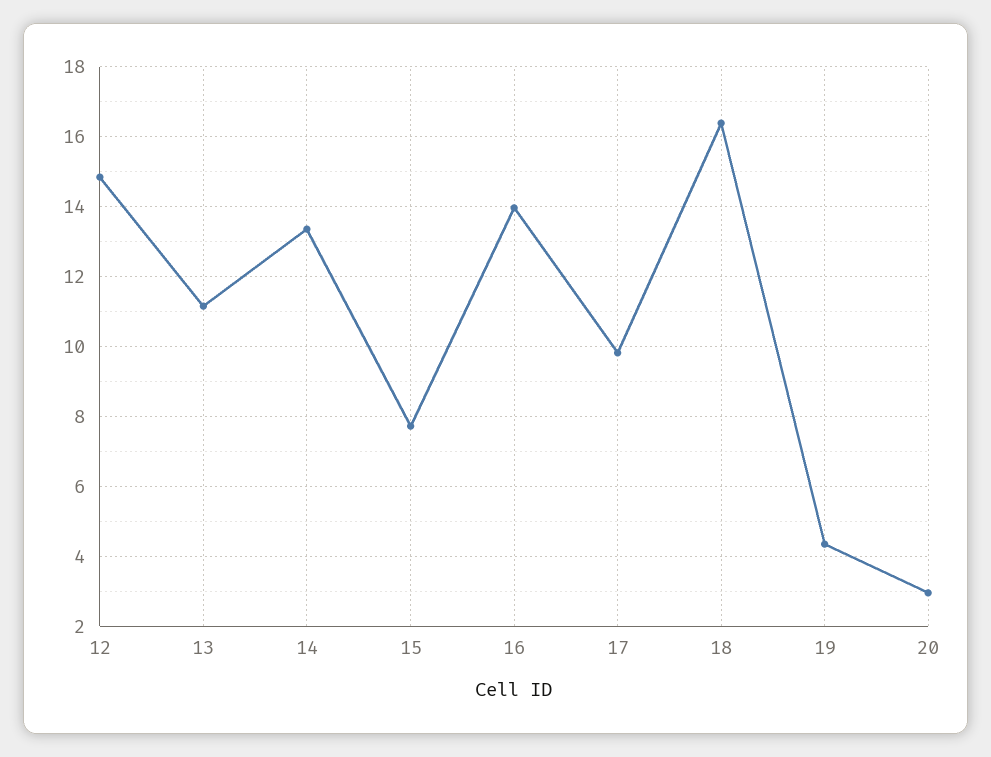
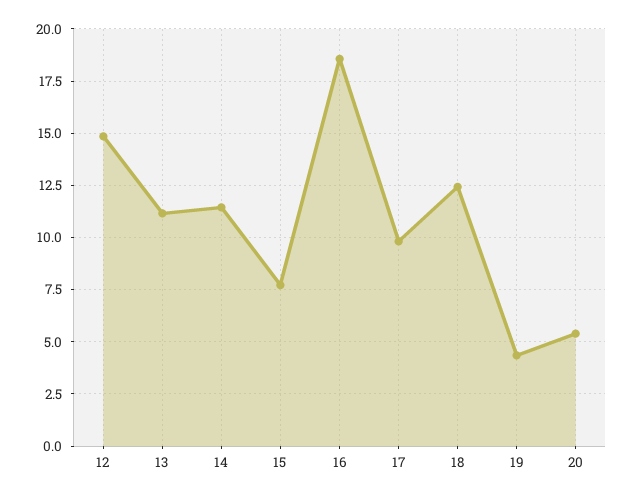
  {
    "12": 14.8,
    "13": 11.2,
-   "14": 13.4,
+   "14": 11.5,
    "15": 7.8,
-   "16": 14,
+   "16": 18.5,
    "17": 9.8,
-   "18": 16.4,
+   "18": 12.5,
    "19": 4.4,
-   "20": 3
+   "20": 5.5
  }

